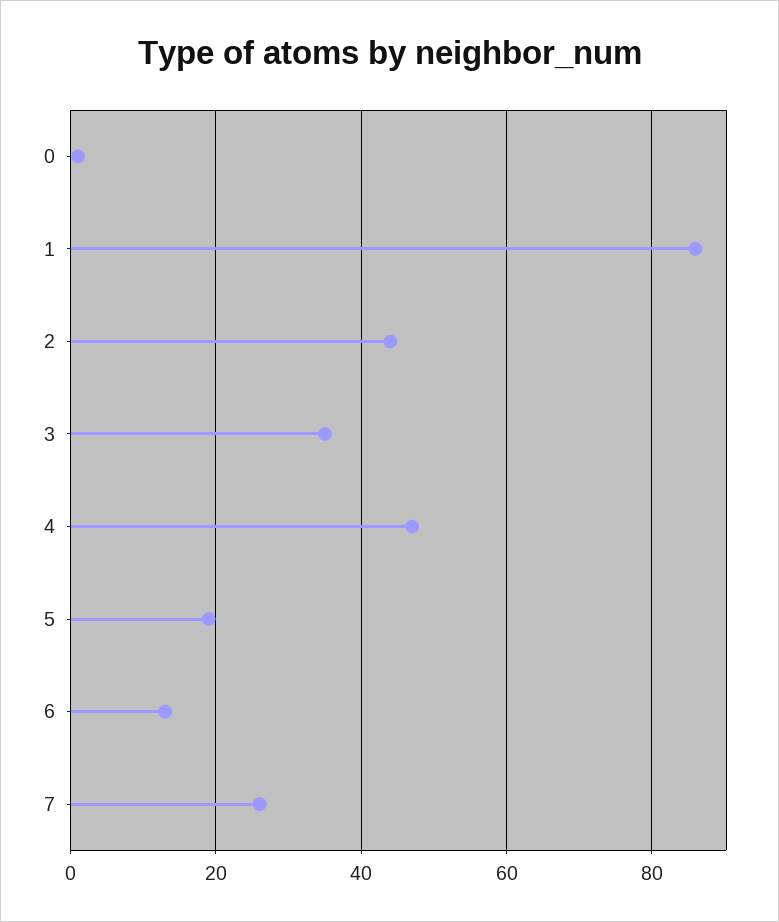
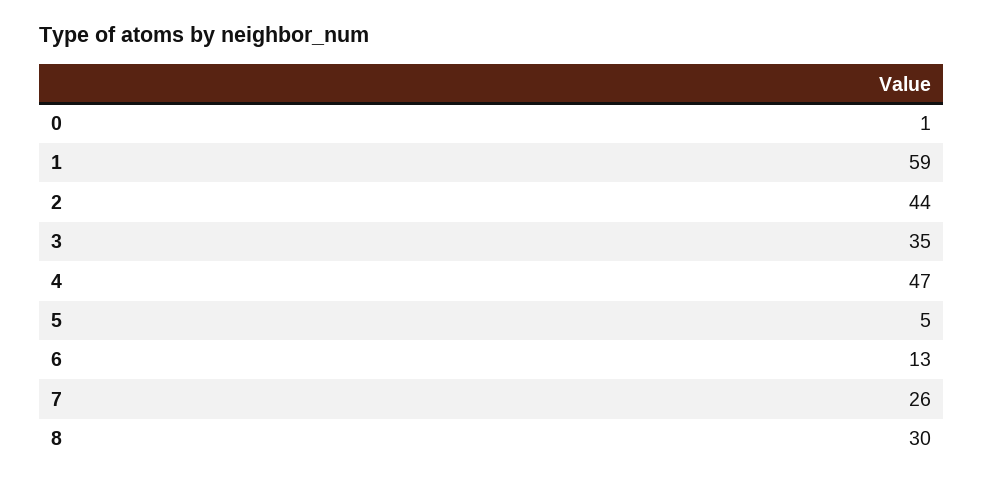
  {
    "0": 1,
-   "1": 85,
+   "1": 59,
    "2": 44,
    "3": 35,
    "4": 47,
-   "5": 20,
+   "5": 5,
    "6": 13,
-   "7": 26
+   "7": 26,
+   "8": 30
  }

